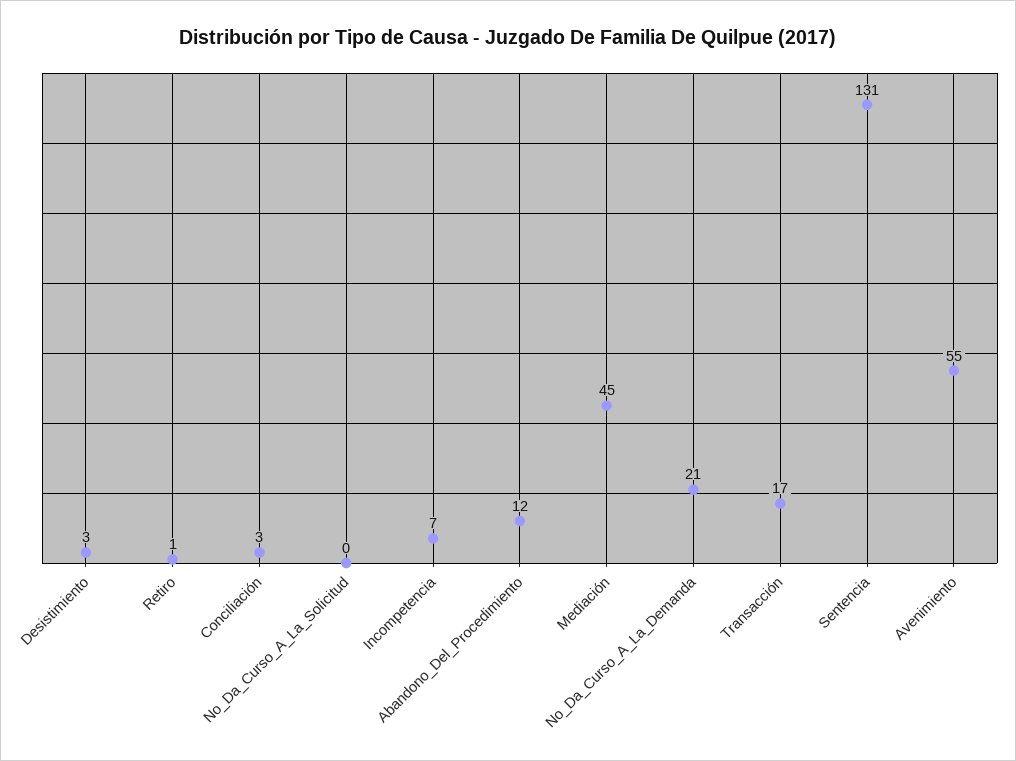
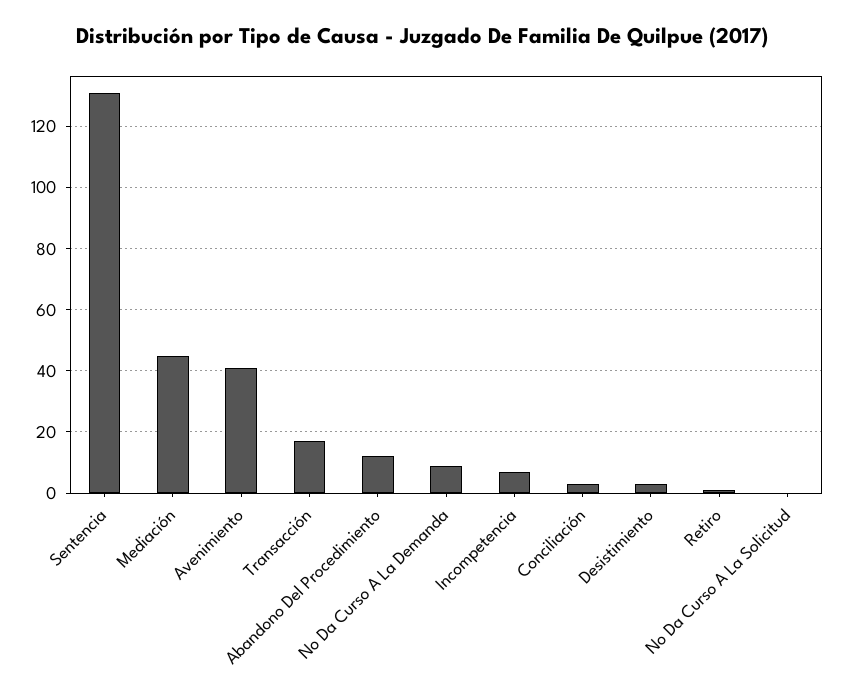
  {
    "Desistimiento": 3,
    "Retiro": 1,
    "Conciliación": 3,
    "No_Da_Curso_A_La_Solicitud": 0,
    "Incompetencia": 7,
    "Abandono_Del_Procedimiento": 12,
    "Mediación": 45,
-   "No_Da_Curso_A_La_Demanda": 21,
+   "No_Da_Curso_A_La_Demanda": 10,
    "Transacción": 17,
    "Sentencia": 131,
-   "Avenimiento": 55
+   "Avenimiento": 40
  }

